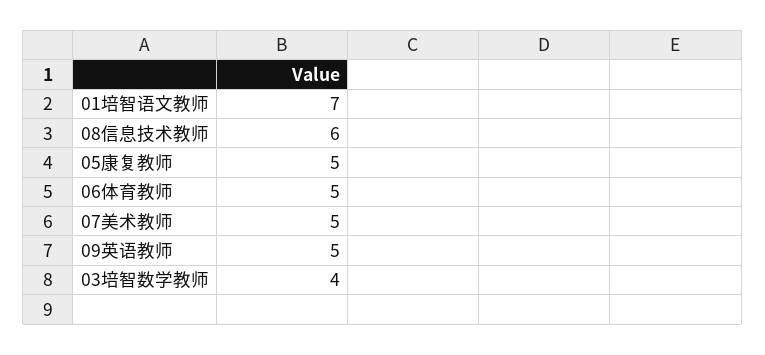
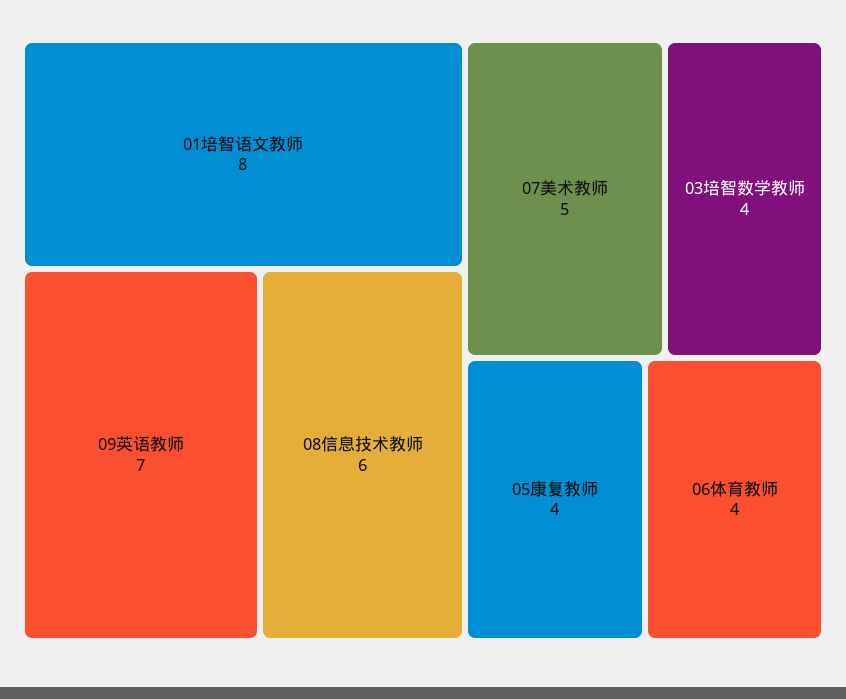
  {
-   "01培智语文教师": 7,
+   "01培智语文教师": 8,
    "08信息技术教师": 6,
-   "05康复教师": 5,
+   "05康复教师": 4,
-   "06体育教师": 5,
+   "06体育教师": 4,
    "07美术教师": 5,
-   "09英语教师": 5,
+   "09英语教师": 7,
    "03培智数学教师": 4
  }

